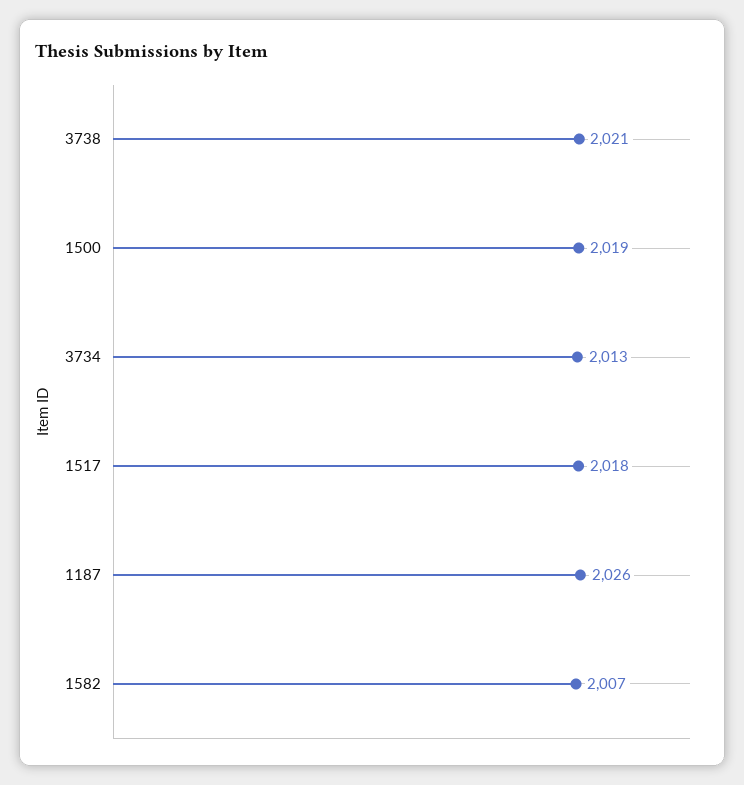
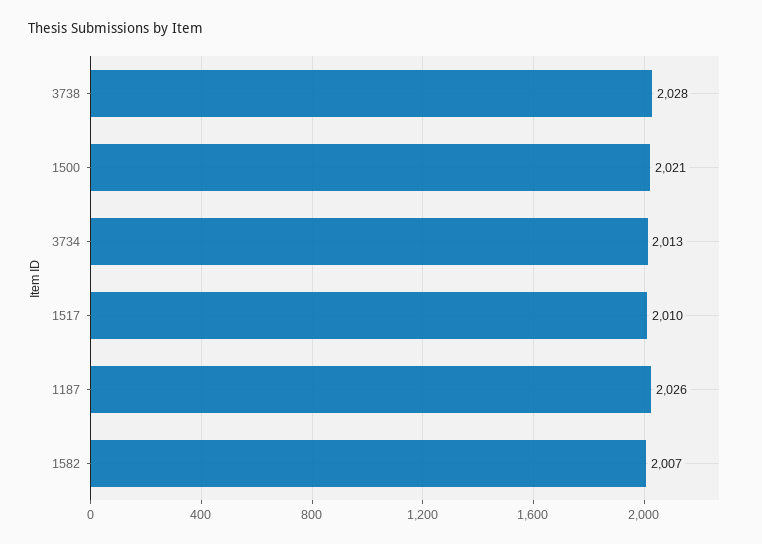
  {
-   "3738": 2021,
+   "3738": 2028,
-   "1500": 2019,
+   "1500": 2021,
    "3734": 2013,
-   "1517": 2018,
+   "1517": 2010,
    "1187": 2026,
    "1582": 2007
  }

